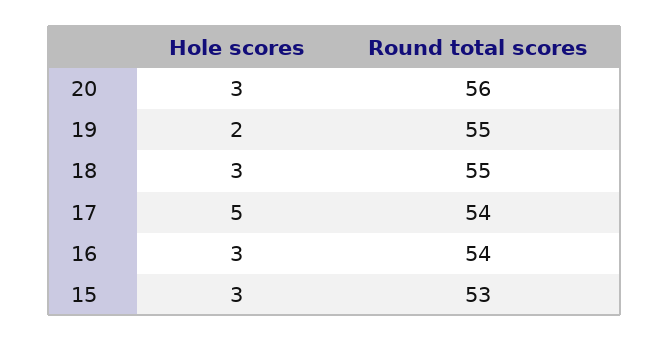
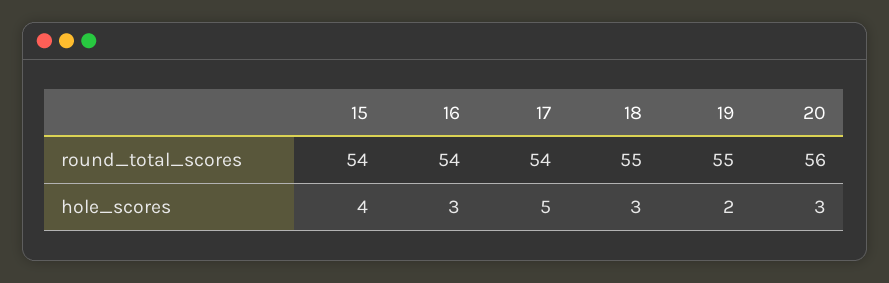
  {
    "Hole scores": {
      "20": 3,
      "19": 2,
      "18": 3,
      "17": 5,
      "16": 3,
-     "15": 3
+     "15": 4
    },
    "Round total scores": {
      "20": 56,
      "19": 55,
      "18": 55,
      "17": 54,
      "16": 54,
-     "15": 53
+     "15": 54
    }
  }

